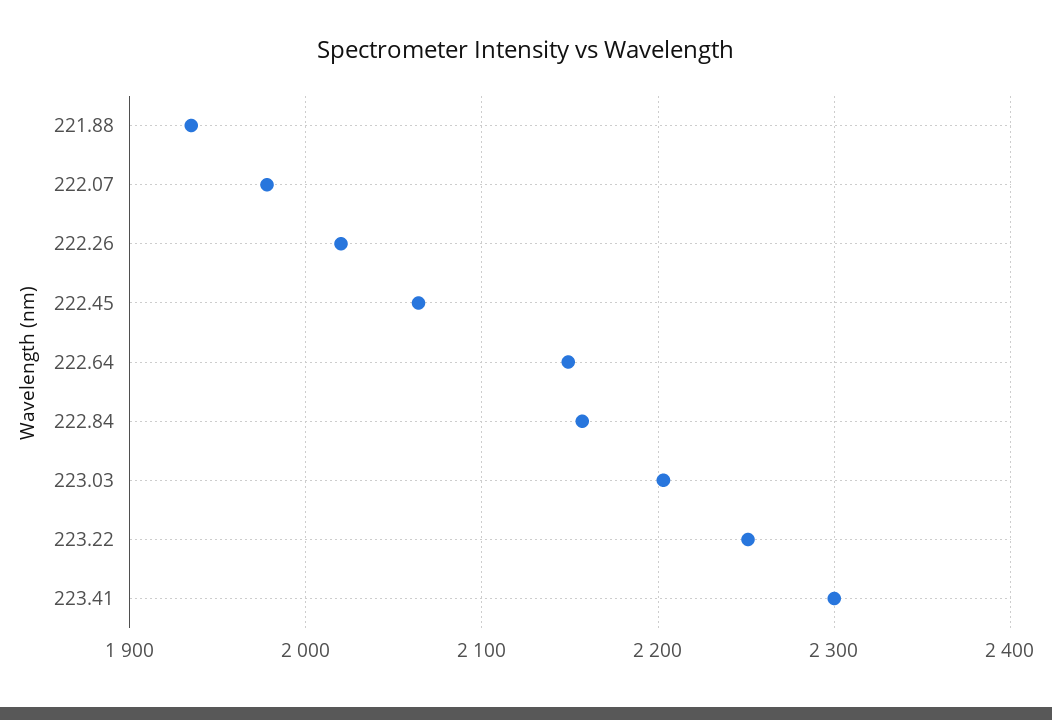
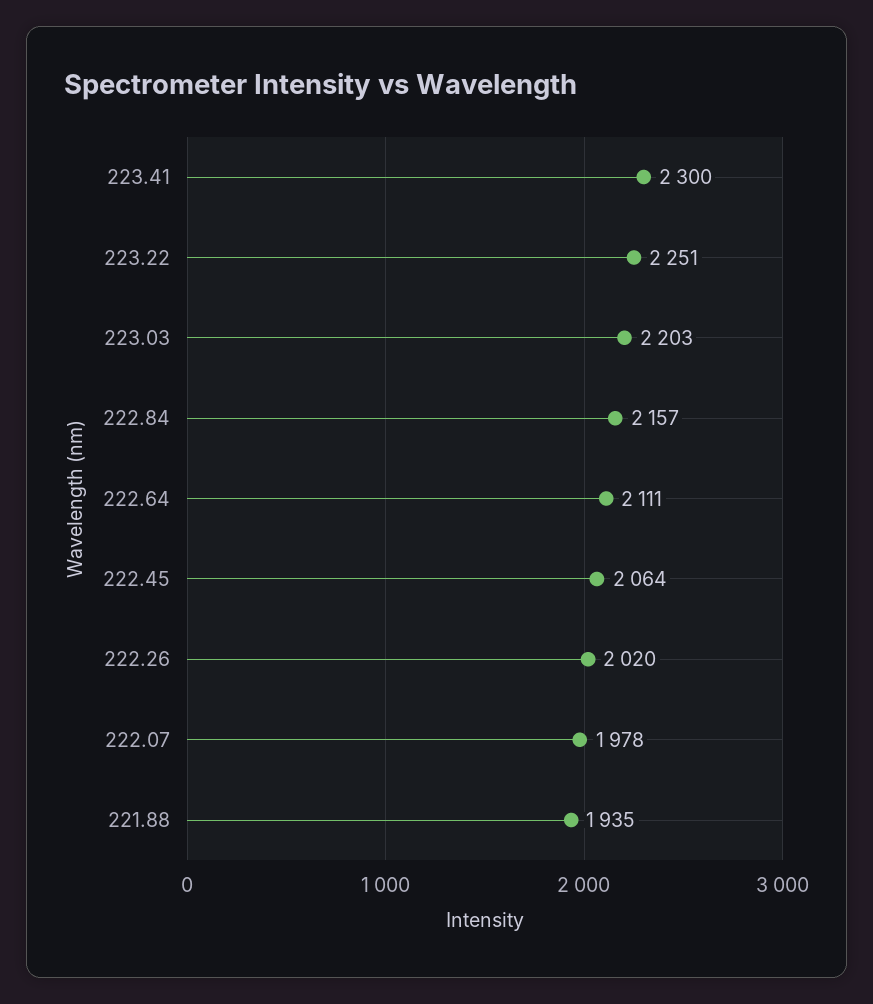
  {
    "221.88": 1935,
    "222.07": 1978,
    "222.26": 2020,
    "222.45": 2064,
-   "222.64": 2150,
+   "222.64": 2111,
    "222.84": 2157,
    "223.03": 2203,
    "223.22": 2251,
    "223.41": 2300
  }

